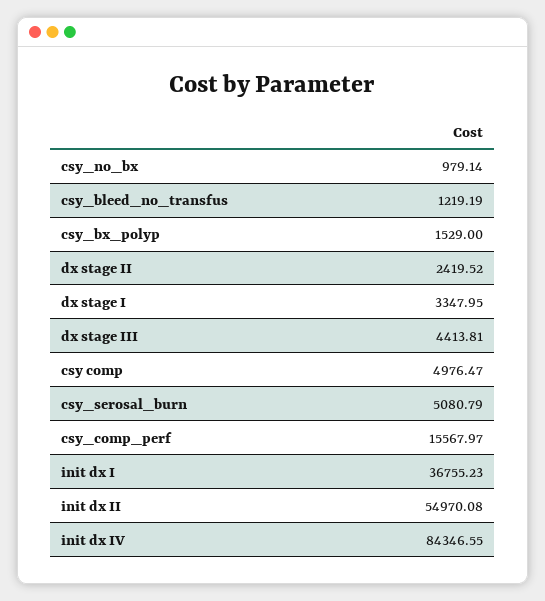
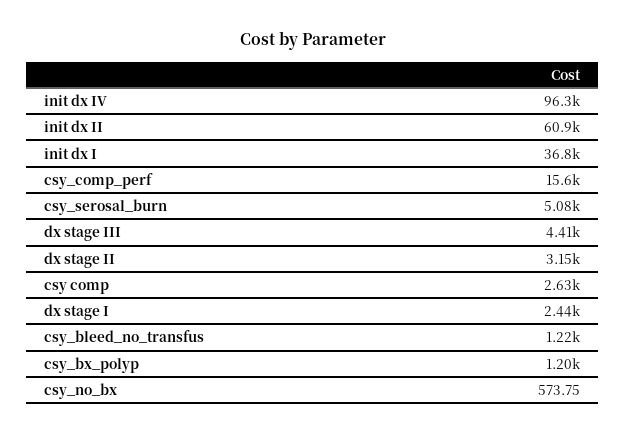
  {
-   "csy_no_bx": 979.14,
+   "csy_no_bx": 573.75,
    "csy_bleed_no_transfus": 1219.19,
-   "csy_bx_polyp": 1529,
+   "csy_bx_polyp": 1200,
-   "dx stage II": 2419.52,
+   "dx stage II": 3150,
-   "dx stage I": 3347.95,
+   "dx stage I": 2440,
    "dx stage III": 4413.81,
-   "csy comp": 4976.47,
+   "csy comp": 2630,
    "csy_serosal_burn": 5080.79,
    "csy_comp_perf": 15567.97,
    "init dx I": 36755.23,
-   "init dx II": 54970.08,
+   "init dx II": 60900,
-   "init dx IV": 84346.55
+   "init dx IV": 96300
  }

